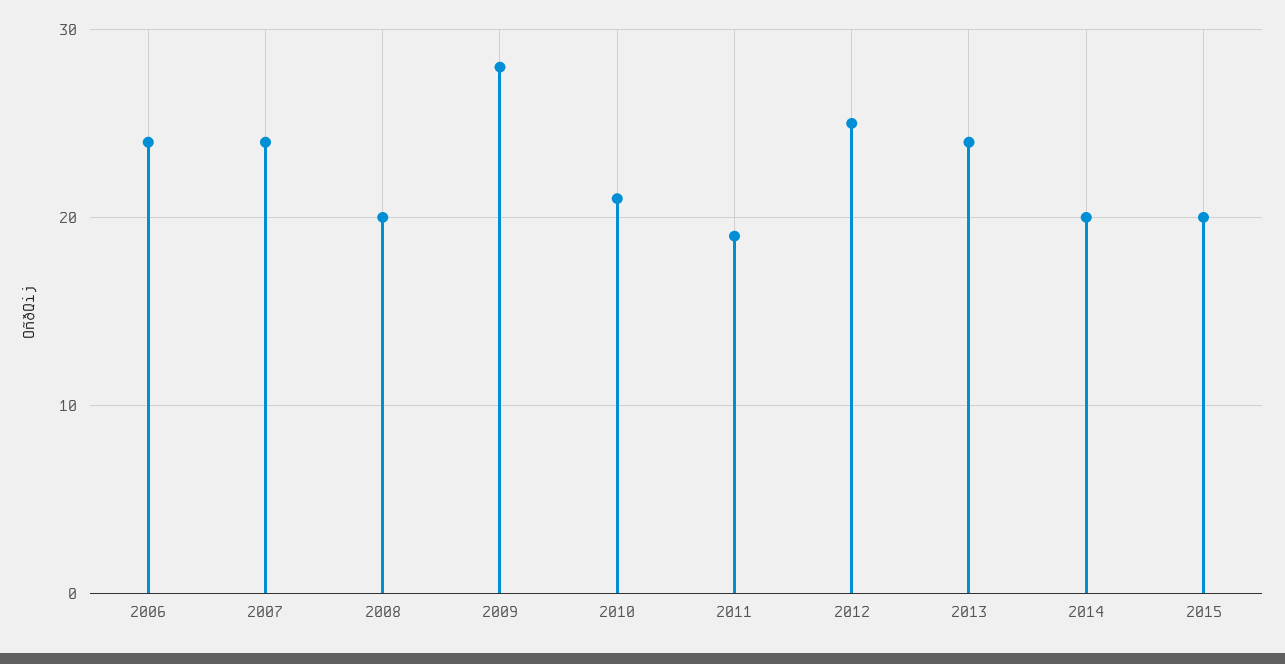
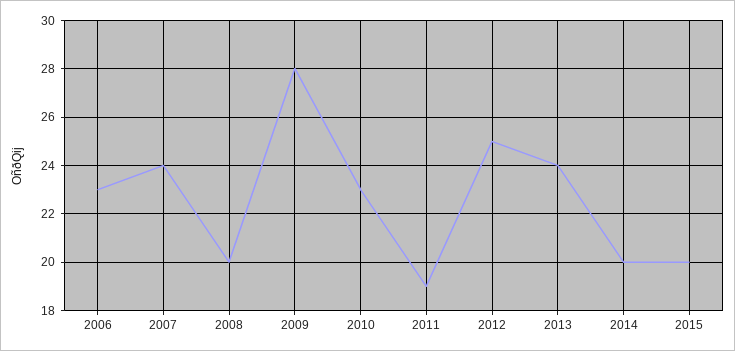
  {
-   "2006": 24,
+   "2006": 23,
    "2007": 24,
    "2008": 20,
    "2009": 28,
-   "2010": 21,
+   "2010": 23,
    "2011": 19,
    "2012": 25,
    "2013": 24,
    "2014": 20,
    "2015": 20
  }

